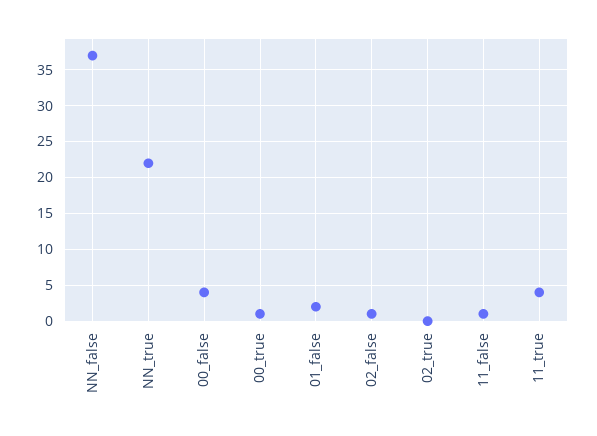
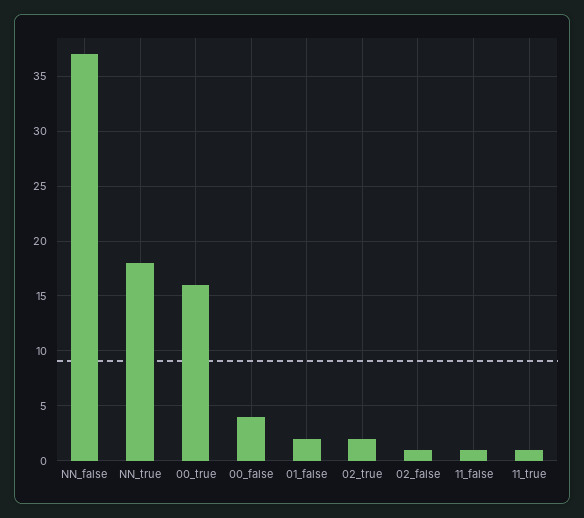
  {
    "NN_false": 37,
-   "NN_true": 22,
+   "NN_true": 18,
    "00_false": 4,
-   "00_true": 1,
+   "00_true": 16,
    "01_false": 2,
    "02_false": 1,
-   "02_true": 0,
+   "02_true": 2,
    "11_false": 1,
-   "11_true": 4
+   "11_true": 1
  }

